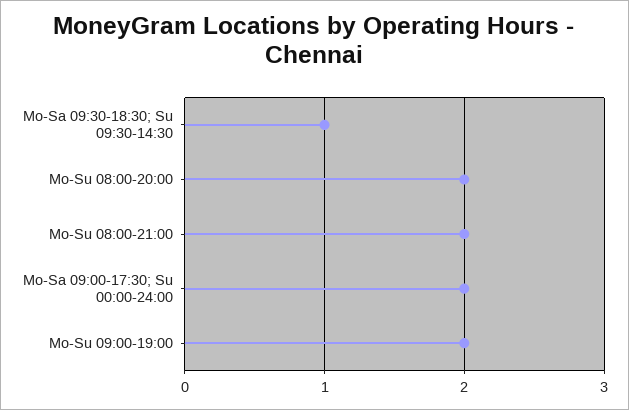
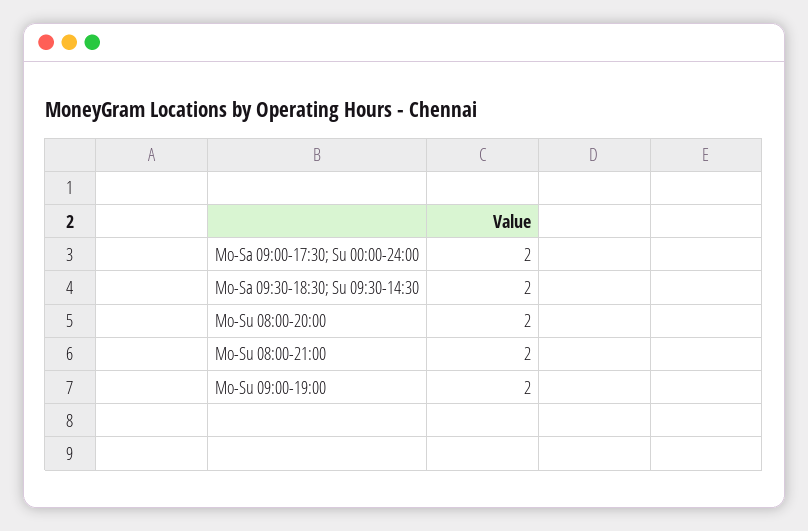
  {
-   "Mo-Sa 09:30-18:30; Su 09:30-14:30": 1,
+   "Mo-Sa 09:30-18:30; Su 09:30-14:30": 2,
    "Mo-Su 08:00-20:00": 2,
    "Mo-Su 08:00-21:00": 2,
    "Mo-Sa 09:00-17:30; Su 00:00-24:00": 2,
    "Mo-Su 09:00-19:00": 2
  }

